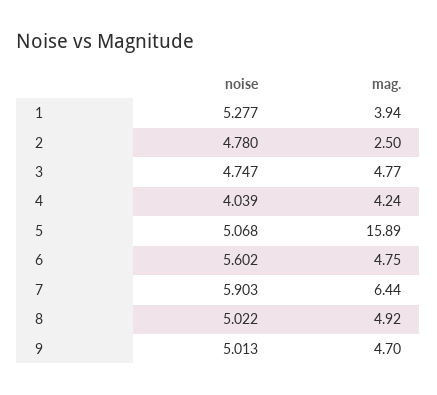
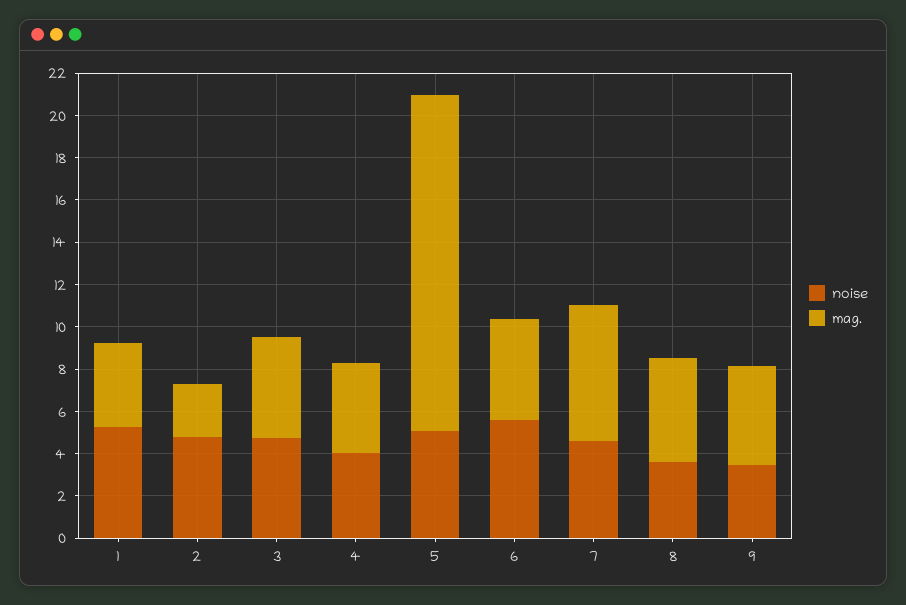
  {
    "noise": {
      "1": 5.277,
      "2": 4.78,
      "3": 4.747,
      "4": 4.039,
      "5": 5.068,
      "6": 5.602,
-     "7": 5.903,
+     "7": 4.5,
-     "8": 5.022,
+     "8": 3.5,
-     "9": 5.013
+     "9": 3.5
    },
    "mag.": {
      "1": 3.94,
      "2": 2.5,
      "3": 4.77,
      "4": 4.24,
      "5": 15.89,
      "6": 4.75,
      "7": 6.44,
      "8": 4.92,
      "9": 4.7
    }
  }

